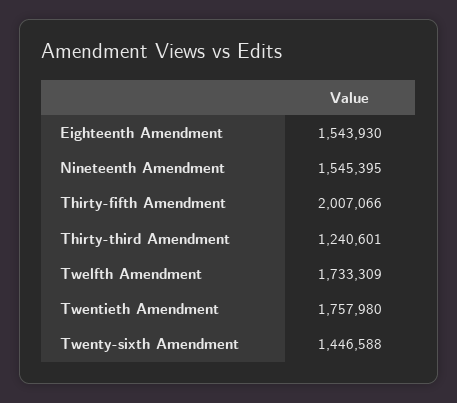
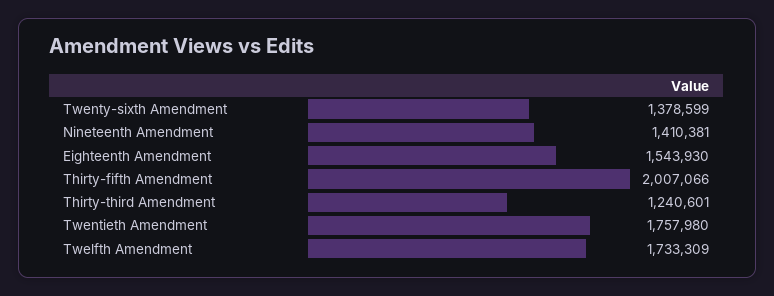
  {
    "Eighteenth Amendment": 1543930,
-   "Nineteenth Amendment": 1545395,
+   "Nineteenth Amendment": 1410381,
    "Thirty-fifth Amendment": 2007066,
    "Thirty-third Amendment": 1240601,
    "Twelfth Amendment": 1733309,
    "Twentieth Amendment": 1757980,
-   "Twenty-sixth Amendment": 1446588
+   "Twenty-sixth Amendment": 1378599
  }

